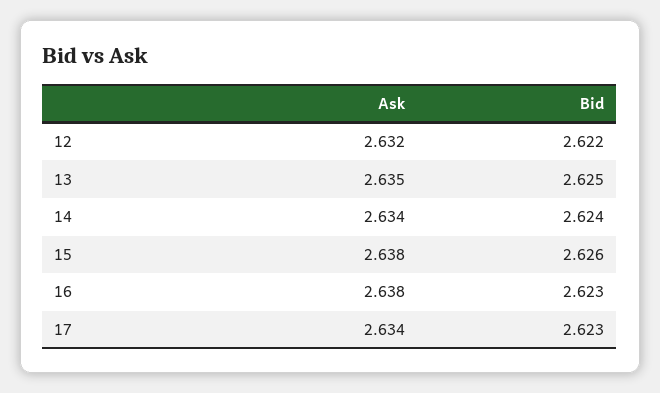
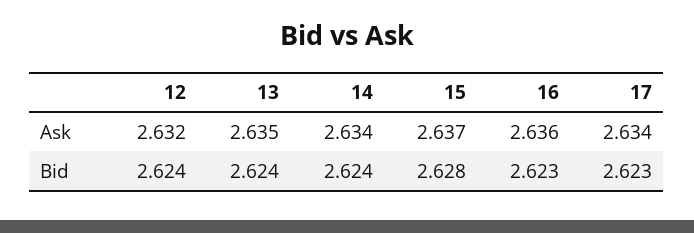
  {
    "Ask": {
      "12": 2.632,
      "13": 2.635,
      "14": 2.634,
-     "15": 2.638,
+     "15": 2.637,
-     "16": 2.638,
+     "16": 2.636,
      "17": 2.634
    },
    "Bid": {
-     "12": 2.622,
+     "12": 2.624,
-     "13": 2.625,
+     "13": 2.624,
      "14": 2.624,
-     "15": 2.626,
+     "15": 2.628,
      "16": 2.623,
      "17": 2.623
    }
  }

